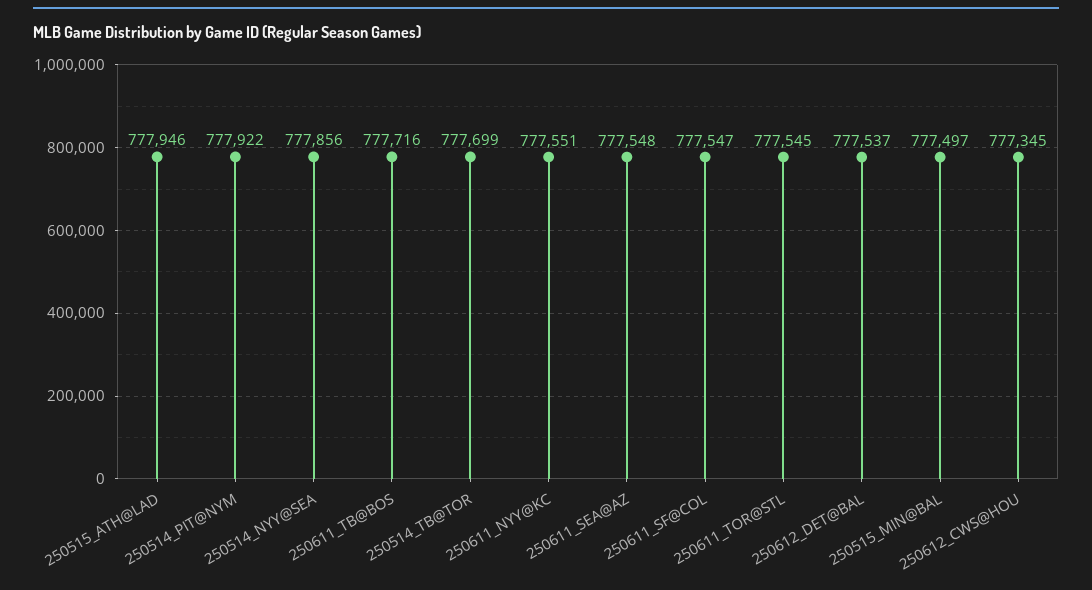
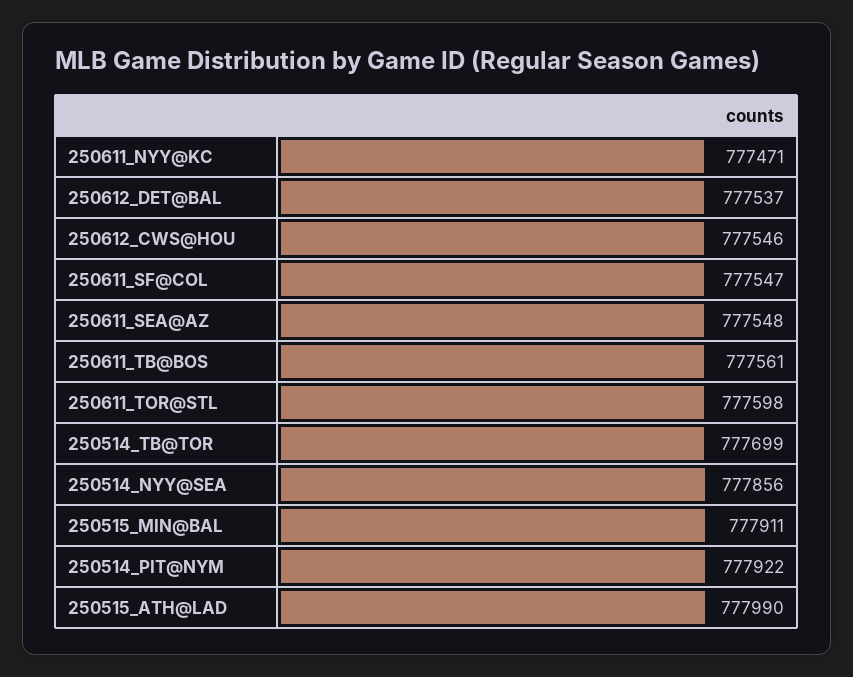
  {
-   "250515_ATH@LAD": 777946,
+   "250515_ATH@LAD": 777990,
    "250514_PIT@NYM": 777922,
    "250514_NYY@SEA": 777856,
-   "250611_TB@BOS": 777716,
+   "250611_TB@BOS": 777561,
    "250514_TB@TOR": 777699,
-   "250611_NYY@KC": 777551,
+   "250611_NYY@KC": 777471,
    "250611_SEA@AZ": 777548,
    "250611_SF@COL": 777547,
-   "250611_TOR@STL": 777545,
+   "250611_TOR@STL": 777598,
    "250612_DET@BAL": 777537,
-   "250515_MIN@BAL": 777497,
+   "250515_MIN@BAL": 777911,
-   "250612_CWS@HOU": 777345
+   "250612_CWS@HOU": 777546
  }

